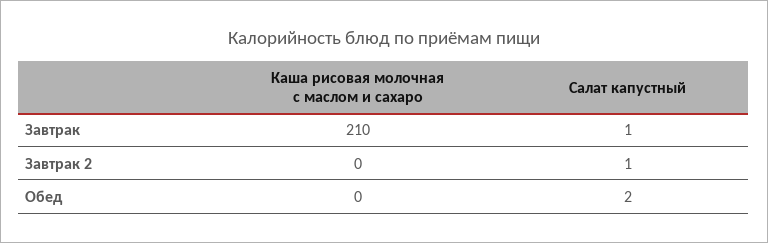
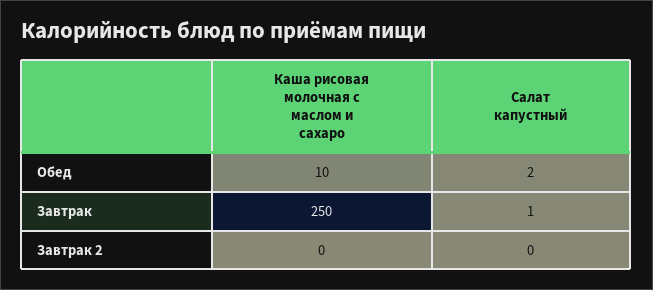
  {
    "Каша рисовая молочная с маслом и сахаро": {
-     "Завтрак": 210,
+     "Завтрак": 250,
      "Завтрак 2": 0,
-     "Обед": 0
+     "Обед": 10
    },
    "Салат капустный": {
      "Завтрак": 1,
-     "Завтрак 2": 1,
+     "Завтрак 2": 0,
      "Обед": 2
    }
  }

